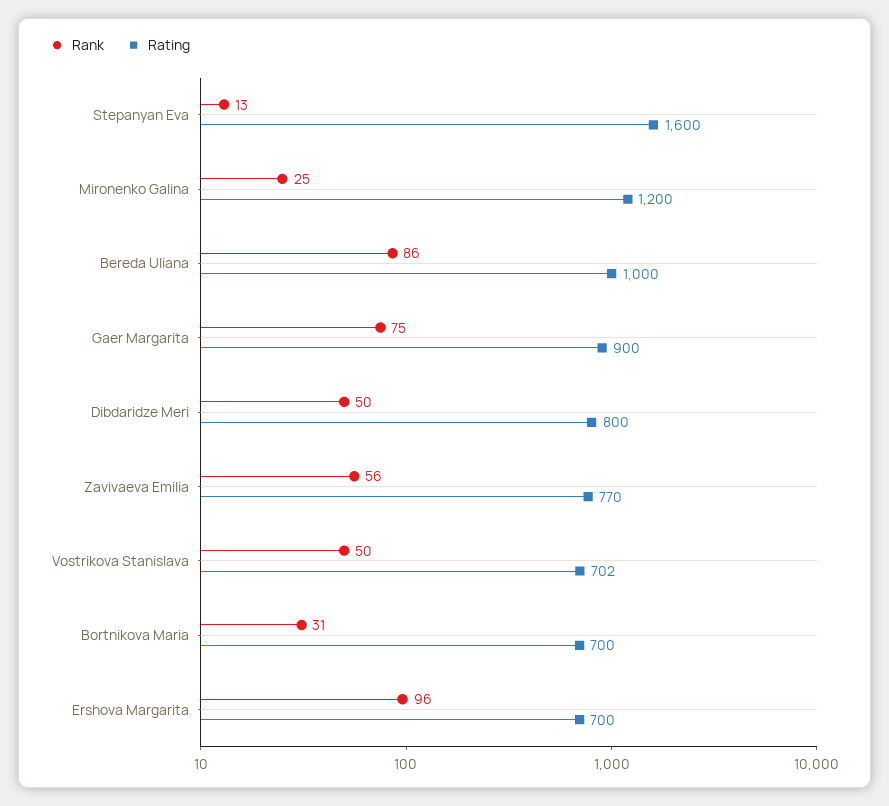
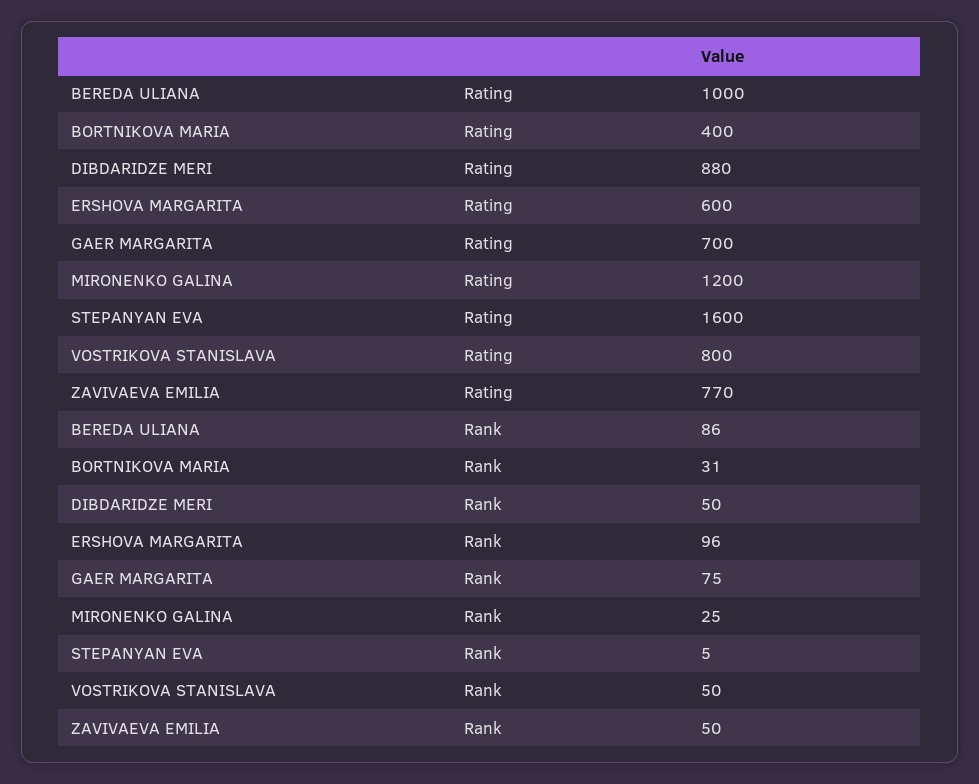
  {
    "Rank": {
-     "Stepanyan Eva": 13,
+     "Stepanyan Eva": 5,
      "Mironenko Galina": 25,
      "Bereda Uliana": 86,
      "Gaer Margarita": 75,
      "Dibdaridze Meri": 50,
-     "Zavivaeva Emilia": 56,
+     "Zavivaeva Emilia": 50,
      "Vostrikova Stanislava": 50,
      "Bortnikova Maria": 31,
      "Ershova Margarita": 96
    },
    "Rating": {
      "Stepanyan Eva": 1600,
      "Mironenko Galina": 1200,
      "Bereda Uliana": 1000,
-     "Gaer Margarita": 900,
+     "Gaer Margarita": 700,
-     "Dibdaridze Meri": 800,
+     "Dibdaridze Meri": 880,
      "Zavivaeva Emilia": 770,
-     "Vostrikova Stanislava": 702,
+     "Vostrikova Stanislava": 800,
-     "Bortnikova Maria": 700,
+     "Bortnikova Maria": 400,
-     "Ershova Margarita": 700
+     "Ershova Margarita": 600
    }
  }

